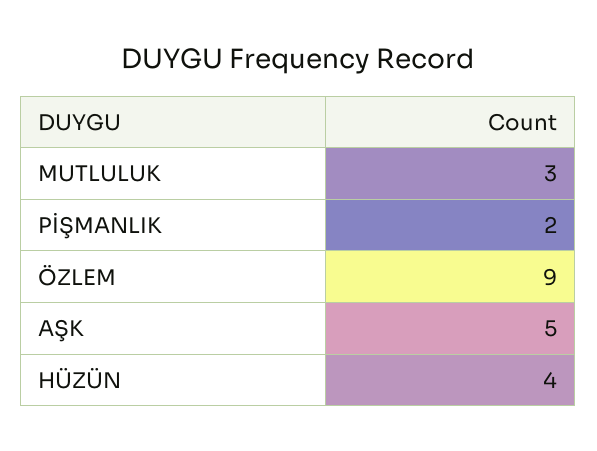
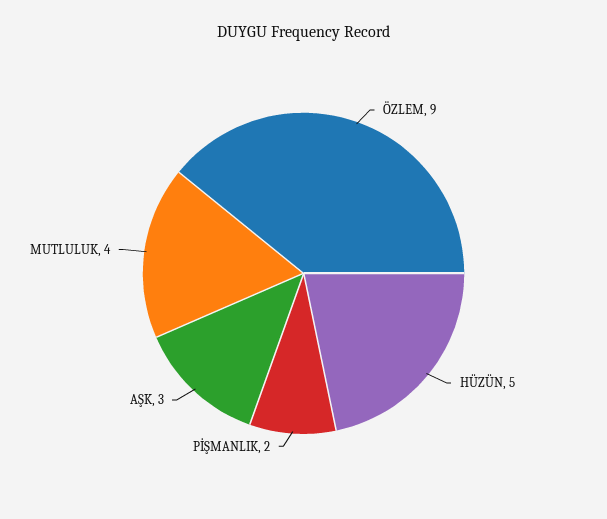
  {
-   "MUTLULUK": 3,
+   "MUTLULUK": 4,
    "PİŞMANLIK": 2,
    "ÖZLEM": 9,
-   "AŞK": 5,
+   "AŞK": 3,
-   "HÜZÜN": 4
+   "HÜZÜN": 5
  }

